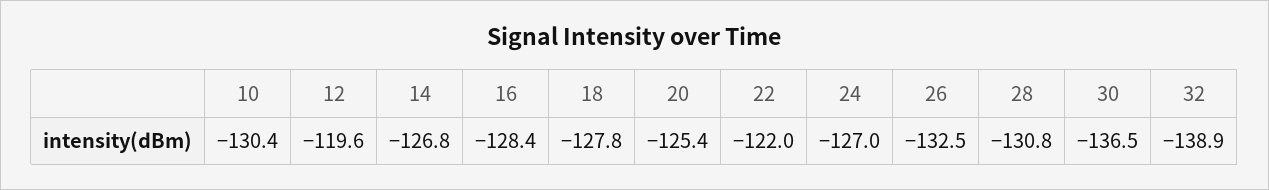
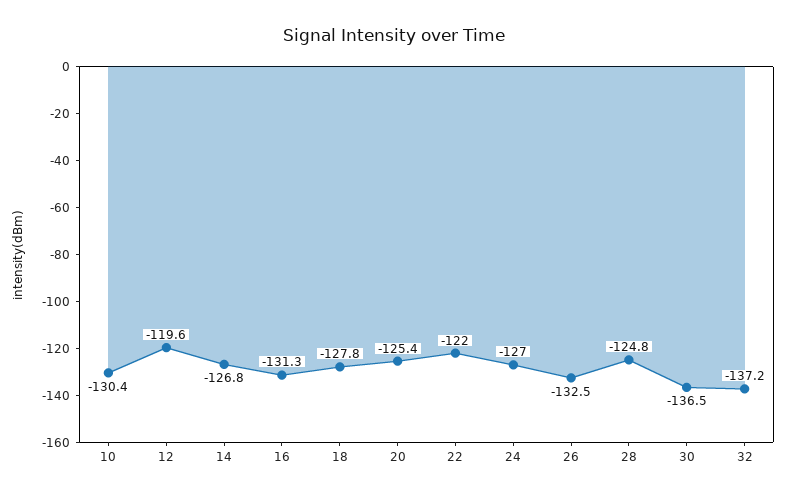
  {
    "10": -130.4,
    "12": -119.6,
    "14": -126.8,
-   "16": -128.4,
+   "16": -131.3,
    "18": -127.8,
    "20": -125.4,
    "22": -122,
    "24": -127,
    "26": -132.5,
-   "28": -130.8,
+   "28": -124.8,
    "30": -136.5,
-   "32": -138.9
+   "32": -137.2
  }

